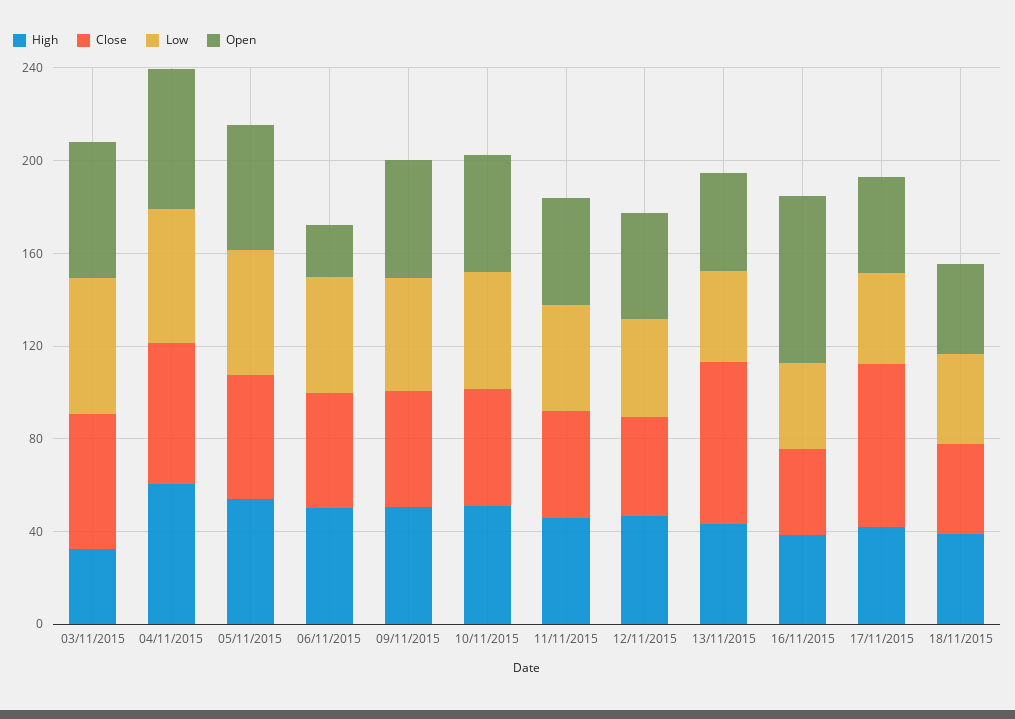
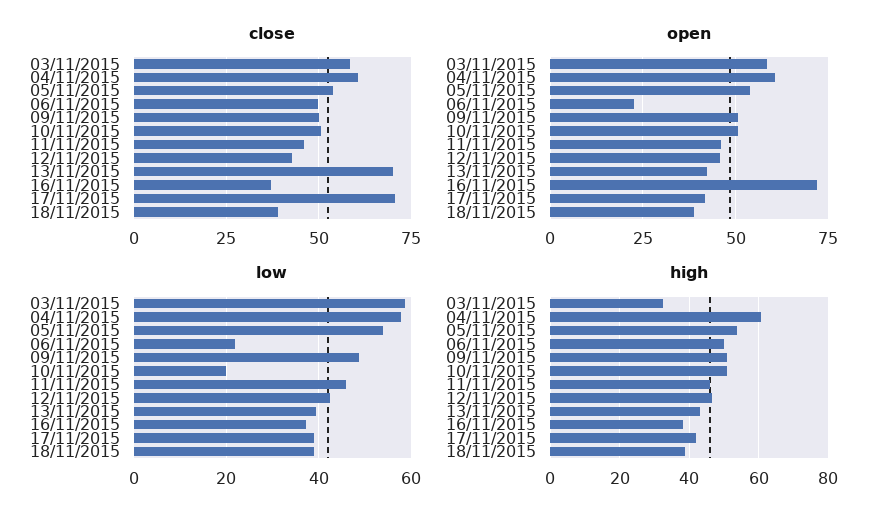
  {
    "High": {
      "03/11/2015": 32,
      "04/11/2015": 60,
      "05/11/2015": 54,
      "06/11/2015": 50,
      "09/11/2015": 50,
      "10/11/2015": 50,
      "11/11/2015": 46,
      "12/11/2015": 46,
      "13/11/2015": 44,
      "16/11/2015": 38,
      "17/11/2015": 42,
      "18/11/2015": 38
    },
    "Close": {
      "03/11/2015": 57.5,
      "04/11/2015": 60,
      "05/11/2015": 55,
      "06/11/2015": 50,
      "09/11/2015": 50,
      "10/11/2015": 50,
      "11/11/2015": 45,
      "12/11/2015": 42.5,
      "13/11/2015": 70,
      "16/11/2015": 37.5,
      "17/11/2015": 70,
      "18/11/2015": 40
    },
    "Low": {
      "03/11/2015": 58,
      "04/11/2015": 58,
      "05/11/2015": 54,
-     "06/11/2015": 50,
+     "06/11/2015": 22,
      "09/11/2015": 48,
-     "10/11/2015": 50,
+     "10/11/2015": 20,
      "11/11/2015": 46,
      "12/11/2015": 42,
      "13/11/2015": 40,
      "16/11/2015": 38,
      "17/11/2015": 38,
      "18/11/2015": 38
    },
    "Open": {
      "03/11/2015": 57.5,
      "04/11/2015": 60,
      "05/11/2015": 55,
      "06/11/2015": 22.5,
      "09/11/2015": 50,
      "10/11/2015": 50,
      "11/11/2015": 45,
      "12/11/2015": 45,
      "13/11/2015": 42.5,
      "16/11/2015": 72.5,
      "17/11/2015": 42.5,
      "18/11/2015": 40
    }
  }

